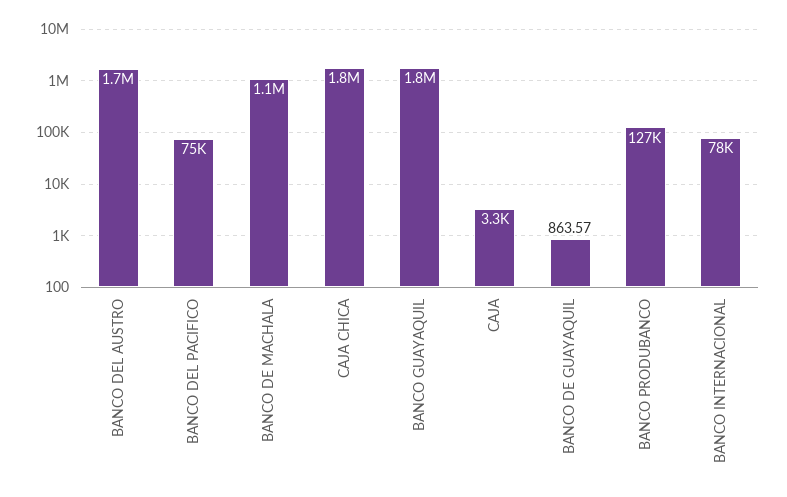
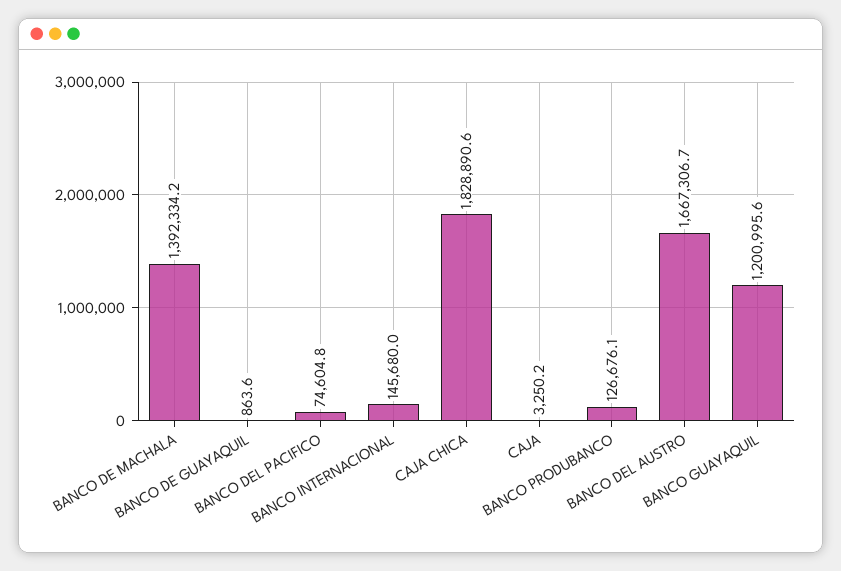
  {
    "BANCO DEL AUSTRO": 1667306.7,
    "BANCO DEL PACIFICO": 74604.8,
-   "BANCO DE MACHALA": 1100000,
+   "BANCO DE MACHALA": 1392334.2,
    "CAJA CHICA": 1828890.6,
-   "BANCO GUAYAQUIL": 1800000,
+   "BANCO GUAYAQUIL": 1200995.6,
    "CAJA": 3250.2,
    "BANCO DE GUAYAQUIL": 863.57,
    "BANCO PRODUBANCO": 126676.1,
-   "BANCO INTERNACIONAL": 78000
+   "BANCO INTERNACIONAL": 145680
  }

